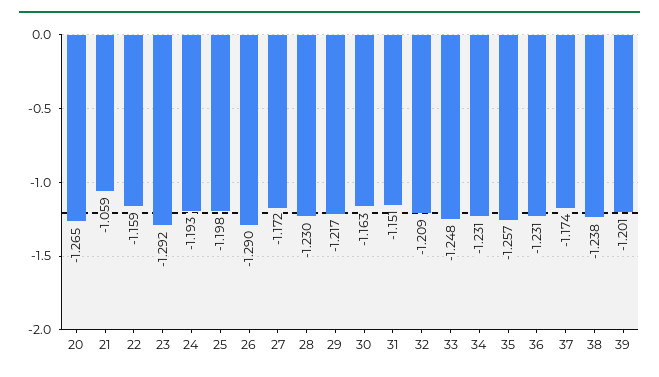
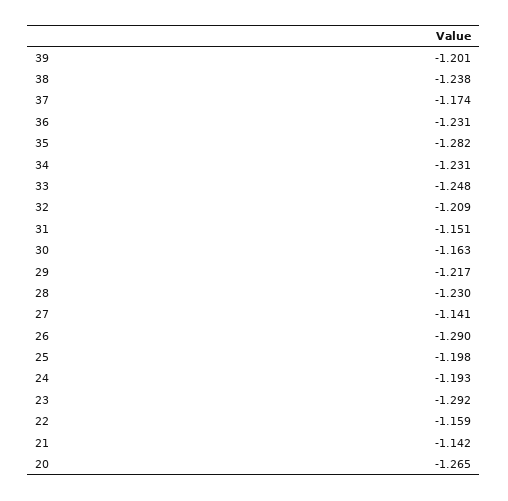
  {
    "20": -1.265,
-   "21": -1.059,
+   "21": -1.142,
    "22": -1.159,
    "23": -1.292,
    "24": -1.193,
    "25": -1.198,
    "26": -1.29,
-   "27": -1.172,
+   "27": -1.141,
    "28": -1.23,
    "29": -1.217,
    "30": -1.163,
    "31": -1.151,
    "32": -1.209,
    "33": -1.248,
    "34": -1.231,
-   "35": -1.257,
+   "35": -1.282,
    "36": -1.231,
    "37": -1.174,
    "38": -1.238,
    "39": -1.201
  }

